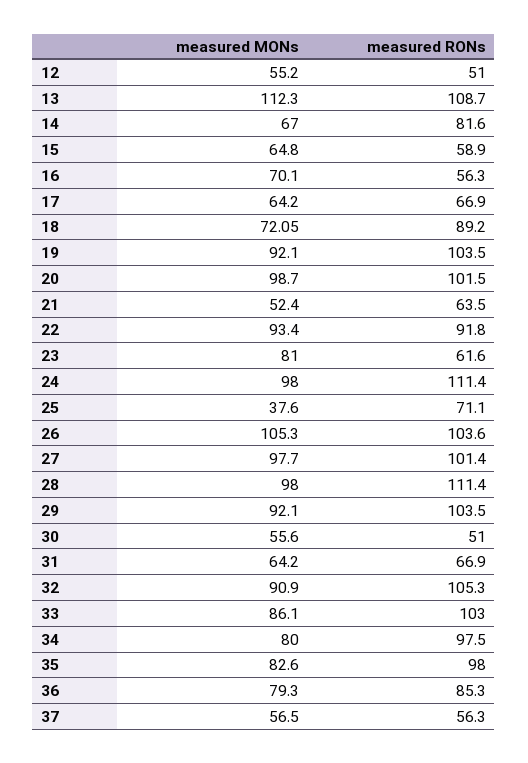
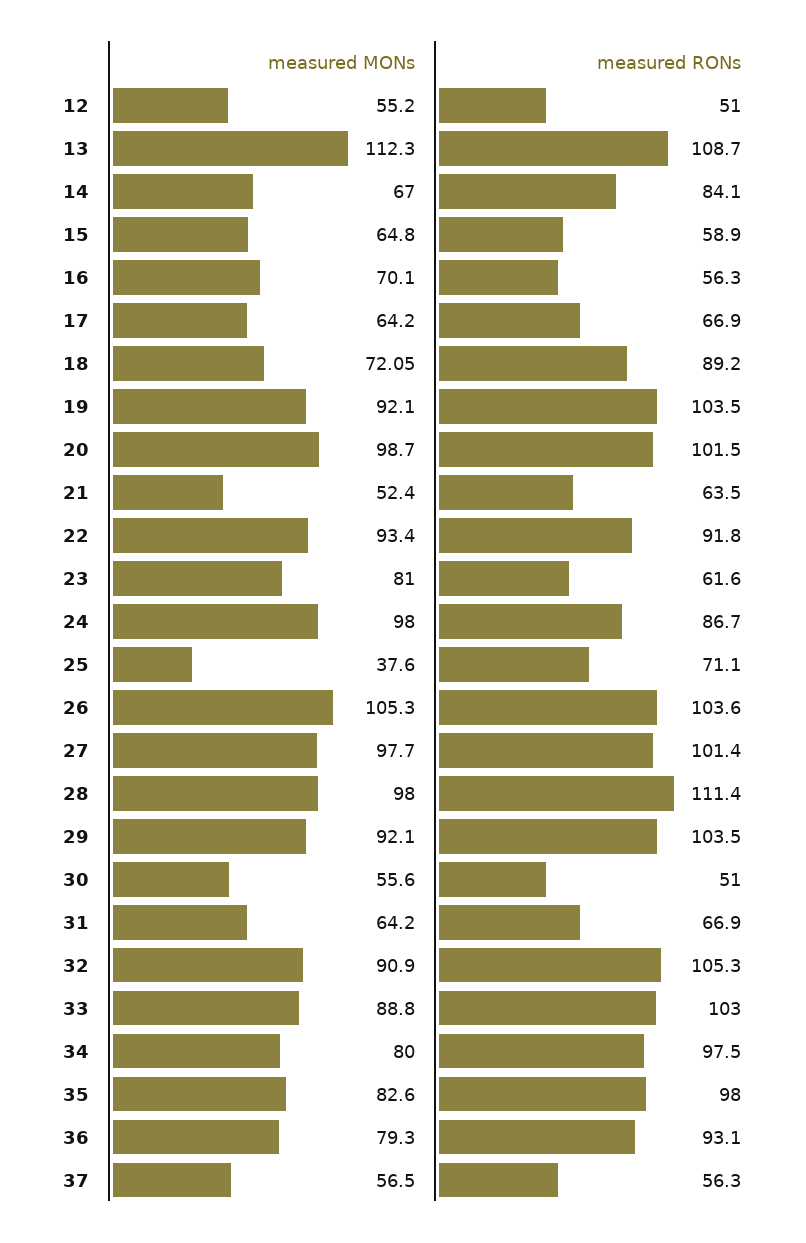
  {
    "measured MONs": {
      "12": 55.2,
      "13": 112.3,
      "14": 67,
      "15": 64.8,
      "16": 70.1,
      "17": 64.2,
      "18": 72.05,
      "19": 92.1,
      "20": 98.7,
      "21": 52.4,
      "22": 93.4,
      "23": 81,
      "24": 98,
      "25": 37.6,
      "26": 105.3,
      "27": 97.7,
      "28": 98,
      "29": 92.1,
      "30": 55.6,
      "31": 64.2,
      "32": 90.9,
-     "33": 86.1,
+     "33": 88.8,
      "34": 80,
      "35": 82.6,
      "36": 79.3,
      "37": 56.5
    },
    "measured RONs": {
      "12": 51,
      "13": 108.7,
-     "14": 81.6,
+     "14": 84.1,
      "15": 58.9,
      "16": 56.3,
      "17": 66.9,
      "18": 89.2,
      "19": 103.5,
      "20": 101.5,
      "21": 63.5,
      "22": 91.8,
      "23": 61.6,
-     "24": 111.4,
+     "24": 86.7,
      "25": 71.1,
      "26": 103.6,
      "27": 101.4,
      "28": 111.4,
      "29": 103.5,
      "30": 51,
      "31": 66.9,
      "32": 105.3,
      "33": 103,
      "34": 97.5,
      "35": 98,
-     "36": 85.3,
+     "36": 93.1,
      "37": 56.3
    }
  }

